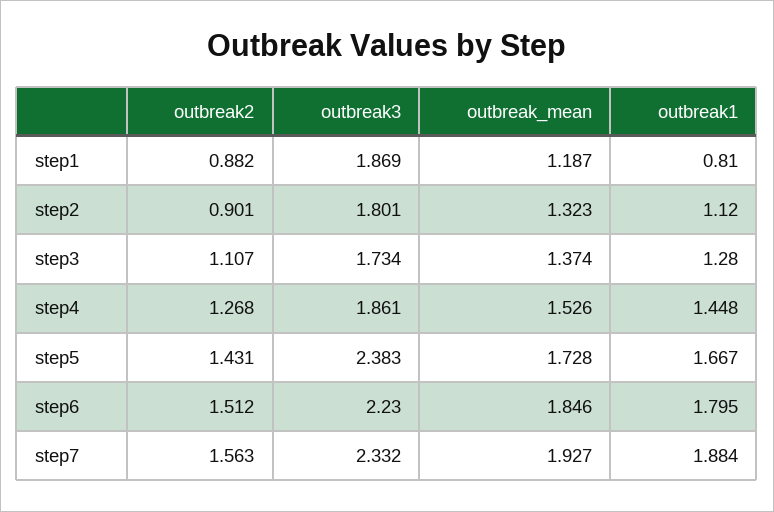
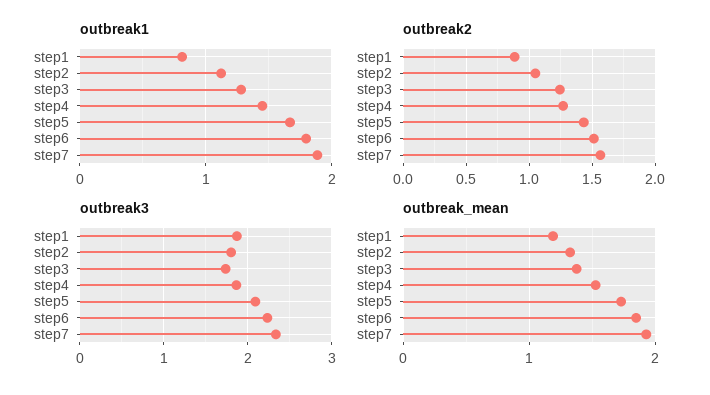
  {
    "outbreak2": {
      "step1": 0.882,
-     "step2": 0.901,
+     "step2": 1.05,
-     "step3": 1.107,
+     "step3": 1.25,
      "step4": 1.268,
      "step5": 1.431,
      "step6": 1.512,
      "step7": 1.563
    },
    "outbreak3": {
      "step1": 1.869,
      "step2": 1.801,
      "step3": 1.734,
      "step4": 1.861,
-     "step5": 2.383,
+     "step5": 2.1,
      "step6": 2.23,
      "step7": 2.332
    },
    "outbreak_mean": {
      "step1": 1.187,
      "step2": 1.323,
      "step3": 1.374,
      "step4": 1.526,
      "step5": 1.728,
      "step6": 1.846,
      "step7": 1.927
    },
    "outbreak1": {
      "step1": 0.81,
      "step2": 1.12,
      "step3": 1.28,
      "step4": 1.448,
      "step5": 1.667,
      "step6": 1.795,
      "step7": 1.884
    }
  }

